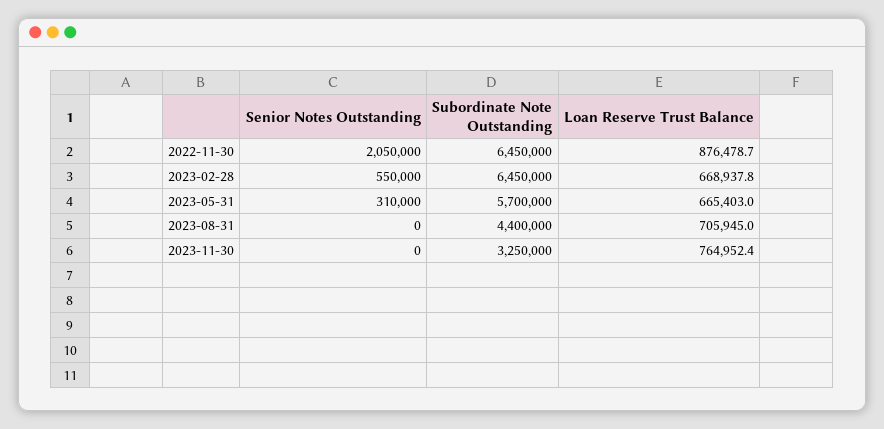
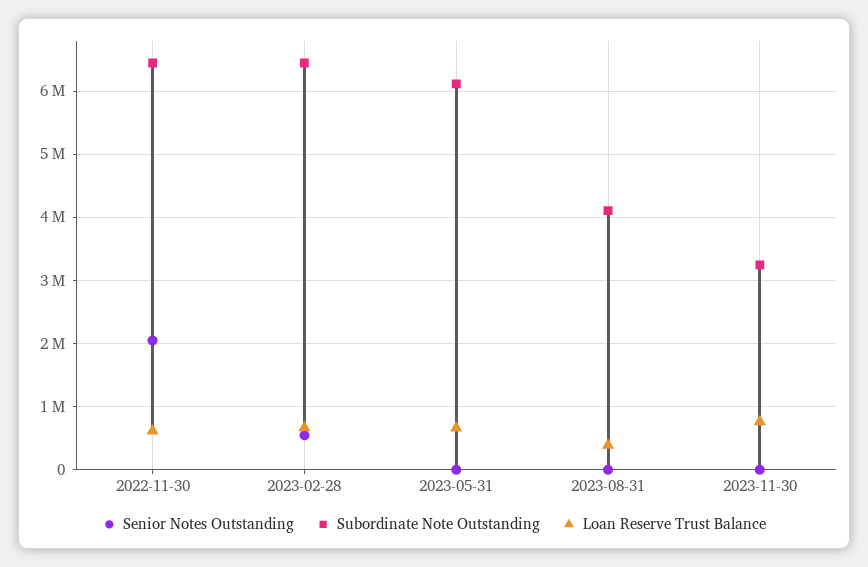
  {
    "Senior Notes Outstanding": {
      "2022-11-30": 2050000,
      "2023-02-28": 550000,
-     "2023-05-31": 310000,
+     "2023-05-31": 0,
      "2023-08-31": 0,
      "2023-11-30": 0
    },
    "Subordinate Note Outstanding": {
      "2022-11-30": 6450000,
      "2023-02-28": 6450000,
-     "2023-05-31": 5700000,
+     "2023-05-31": 6100000,
-     "2023-08-31": 4400000,
+     "2023-08-31": 4100000,
      "2023-11-30": 3250000
    },
    "Loan Reserve Trust Balance": {
-     "2022-11-30": 876478.7,
+     "2022-11-30": 600000,
      "2023-02-28": 668937.8,
      "2023-05-31": 665403,
-     "2023-08-31": 705945,
+     "2023-08-31": 400000,
      "2023-11-30": 764952.4
    }
  }

